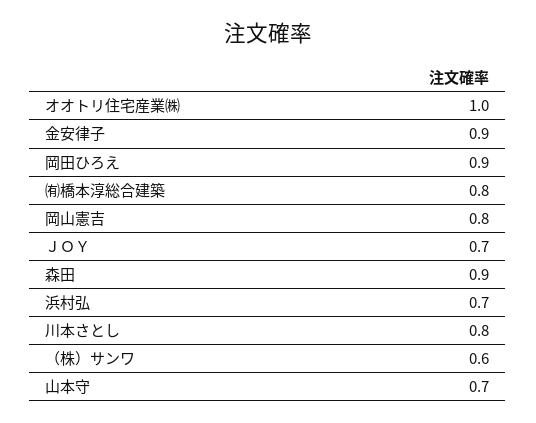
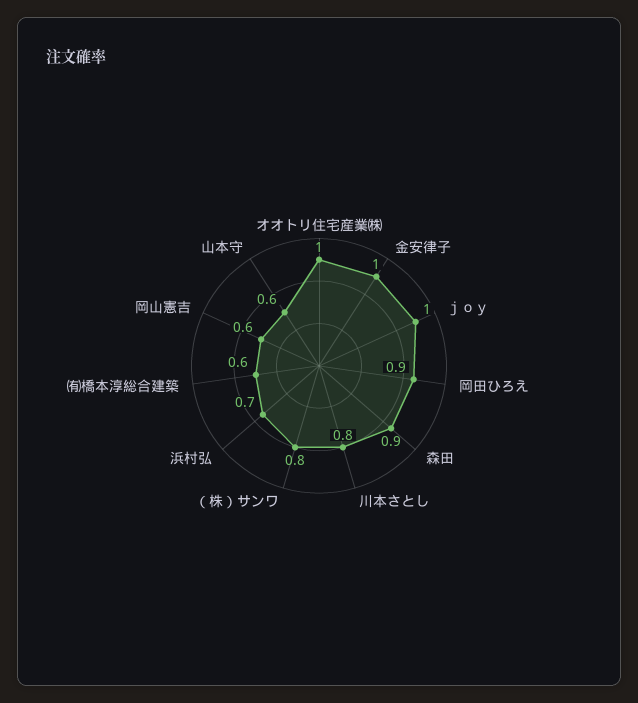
  {
    "オオトリ住宅産業㈱": 1,
-   "金安律子": 0.9,
+   "金安律子": 1,
    "岡田ひろえ": 0.9,
-   "㈲橋本淳総合建築": 0.8,
+   "㈲橋本淳総合建築": 0.6,
-   "岡山憲吉": 0.8,
+   "岡山憲吉": 0.6,
-   "ＪＯＹ": 0.7,
+   "ＪＯＹ": 1,
    "森田": 0.9,
    "浜村弘": 0.7,
    "川本さとし": 0.8,
-   "（株）サンワ": 0.6,
+   "（株）サンワ": 0.8,
-   "山本守": 0.7
+   "山本守": 0.6
  }

